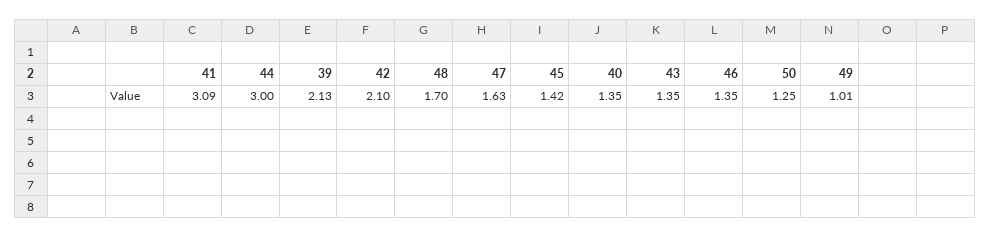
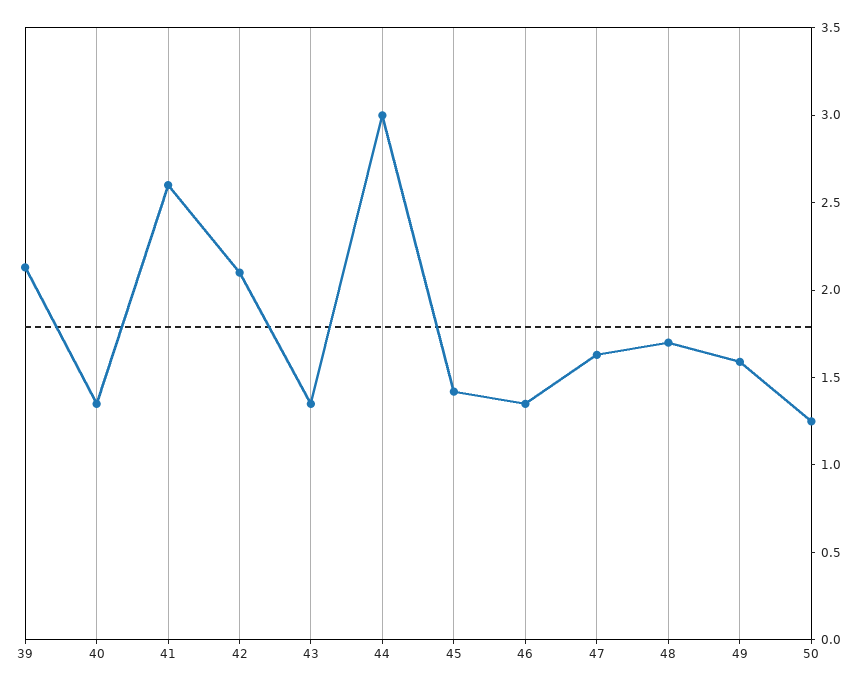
  {
-   "41": 3.09,
+   "41": 2.6,
    "44": 3,
    "39": 2.13,
    "42": 2.1,
    "48": 1.7,
    "47": 1.63,
    "45": 1.42,
    "40": 1.35,
    "43": 1.35,
    "46": 1.35,
    "50": 1.25,
-   "49": 1.01
+   "49": 1.6
  }

